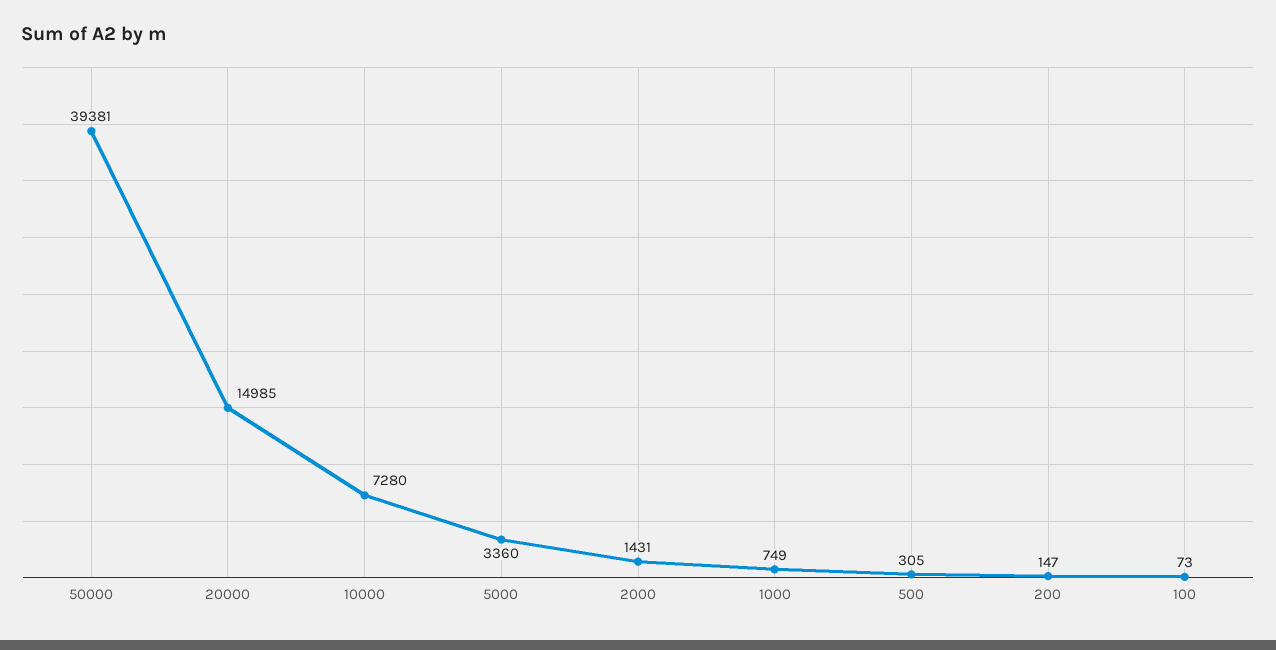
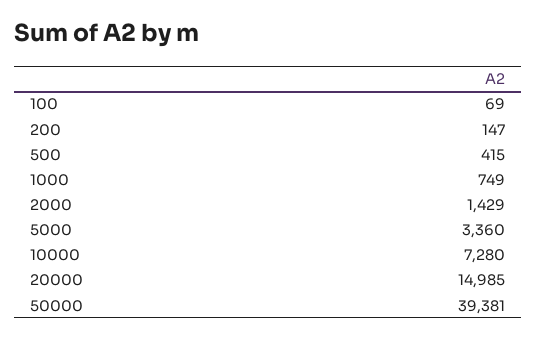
  {
    "50000": 39381,
    "20000": 14985,
    "10000": 7280,
    "5000": 3360,
-   "2000": 1431,
+   "2000": 1429,
    "1000": 749,
-   "500": 305,
+   "500": 415,
    "200": 147,
-   "100": 73
+   "100": 69
  }

